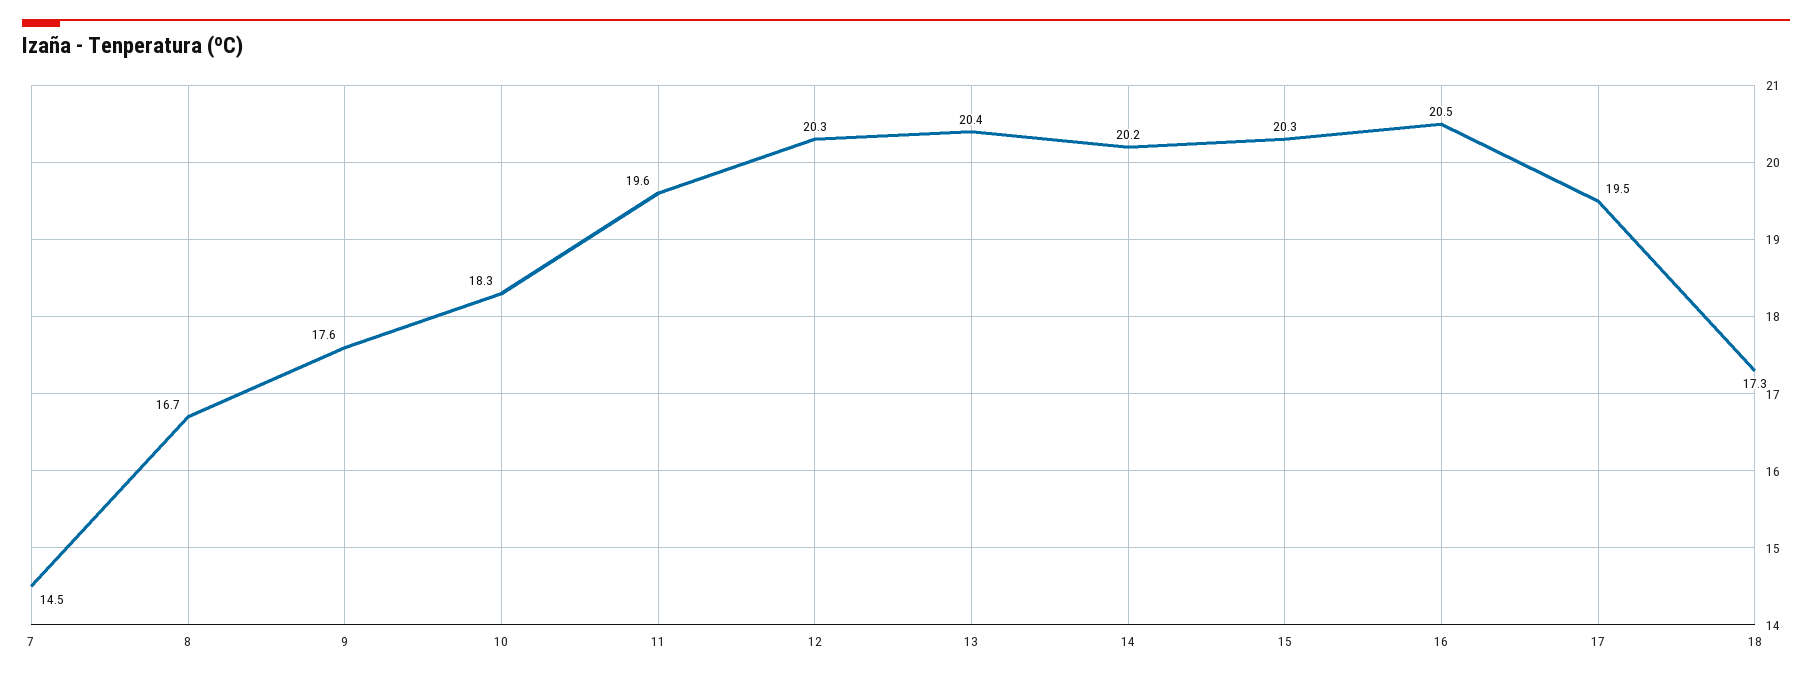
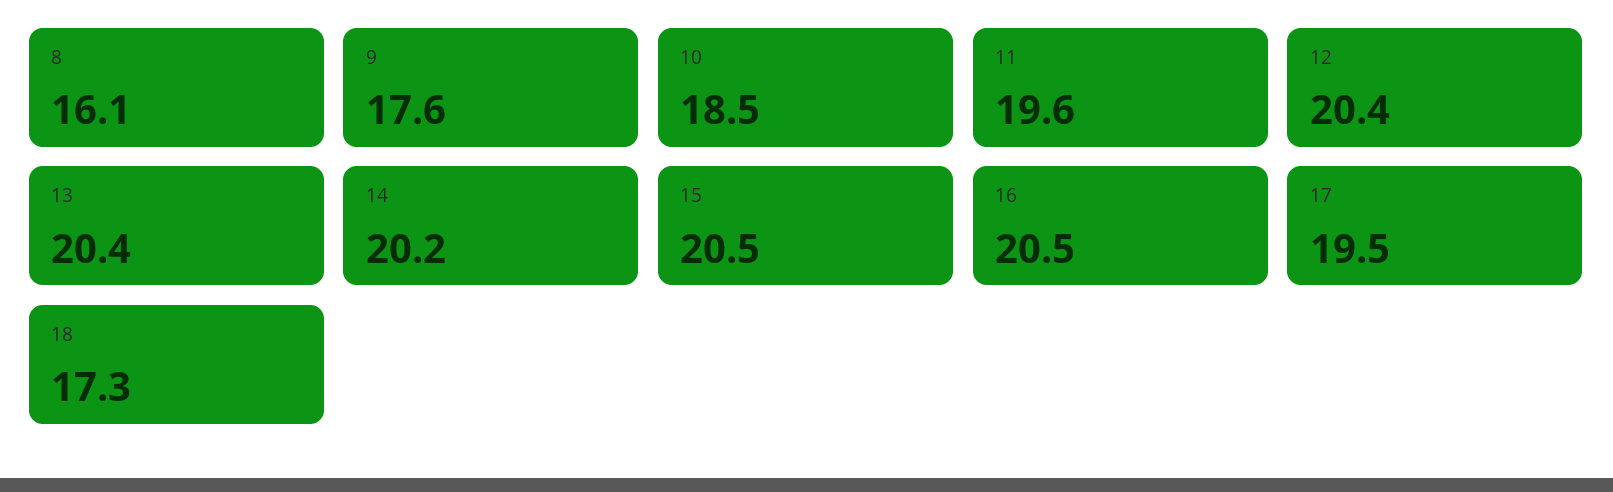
  {
-   "7": 14.5,
-   "8": 16.7,
+   "8": 16.1,
    "9": 17.6,
-   "10": 18.3,
+   "10": 18.5,
    "11": 19.6,
-   "12": 20.3,
+   "12": 20.4,
    "13": 20.4,
    "14": 20.2,
-   "15": 20.3,
+   "15": 20.5,
    "16": 20.5,
    "17": 19.5,
    "18": 17.3
  }

